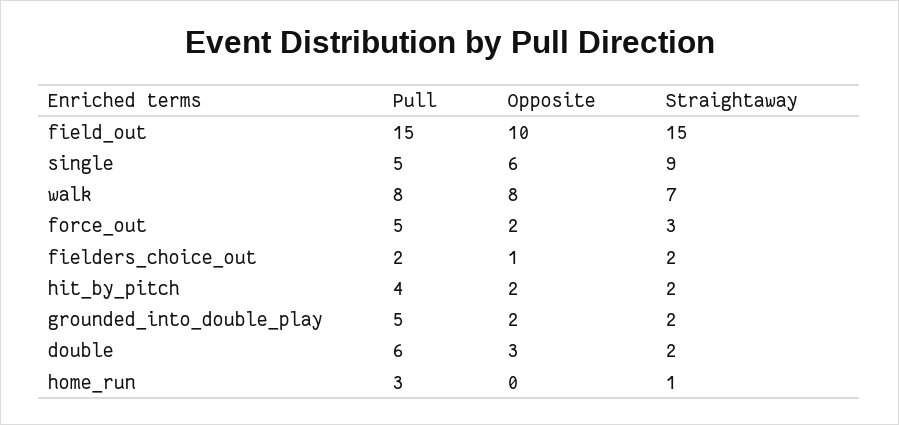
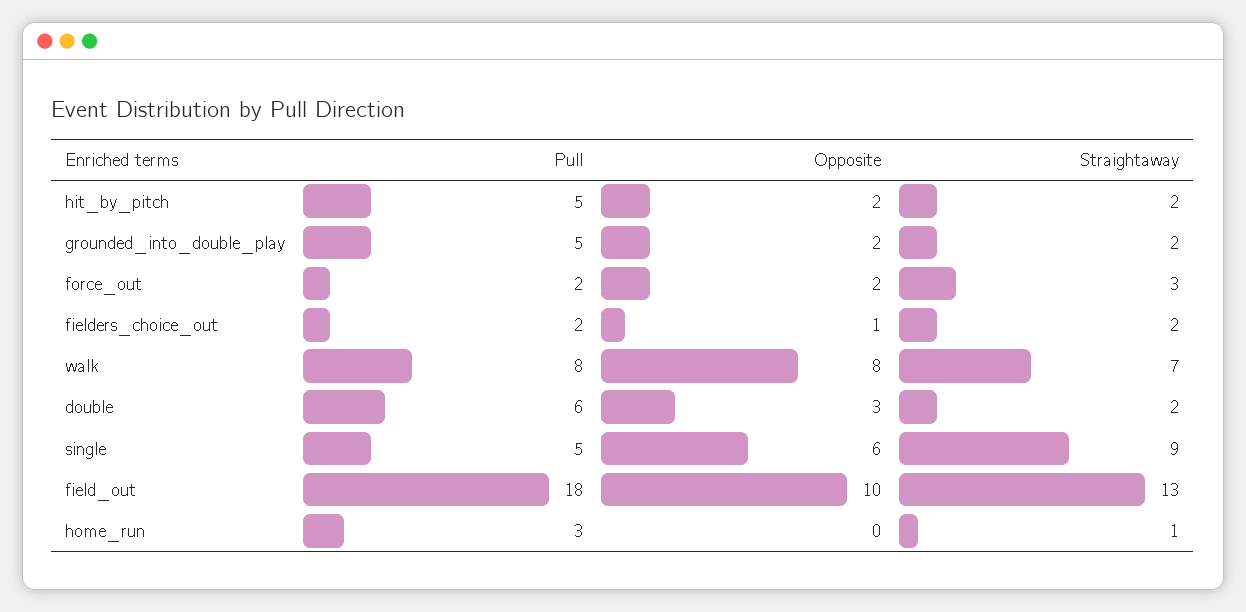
  {
    "Pull": {
-     "field_out": 15,
+     "field_out": 18,
      "single": 5,
      "walk": 8,
-     "force_out": 5,
+     "force_out": 2,
      "fielders_choice_out": 2,
-     "hit_by_pitch": 4,
+     "hit_by_pitch": 5,
      "grounded_into_double_play": 5,
      "double": 6,
      "home_run": 3
    },
    "Opposite": {
      "field_out": 10,
      "single": 6,
      "walk": 8,
      "force_out": 2,
      "fielders_choice_out": 1,
      "hit_by_pitch": 2,
      "grounded_into_double_play": 2,
      "double": 3,
      "home_run": 0
    },
    "Straightaway": {
-     "field_out": 15,
+     "field_out": 13,
      "single": 9,
      "walk": 7,
      "force_out": 3,
      "fielders_choice_out": 2,
      "hit_by_pitch": 2,
      "grounded_into_double_play": 2,
      "double": 2,
      "home_run": 1
    }
  }

